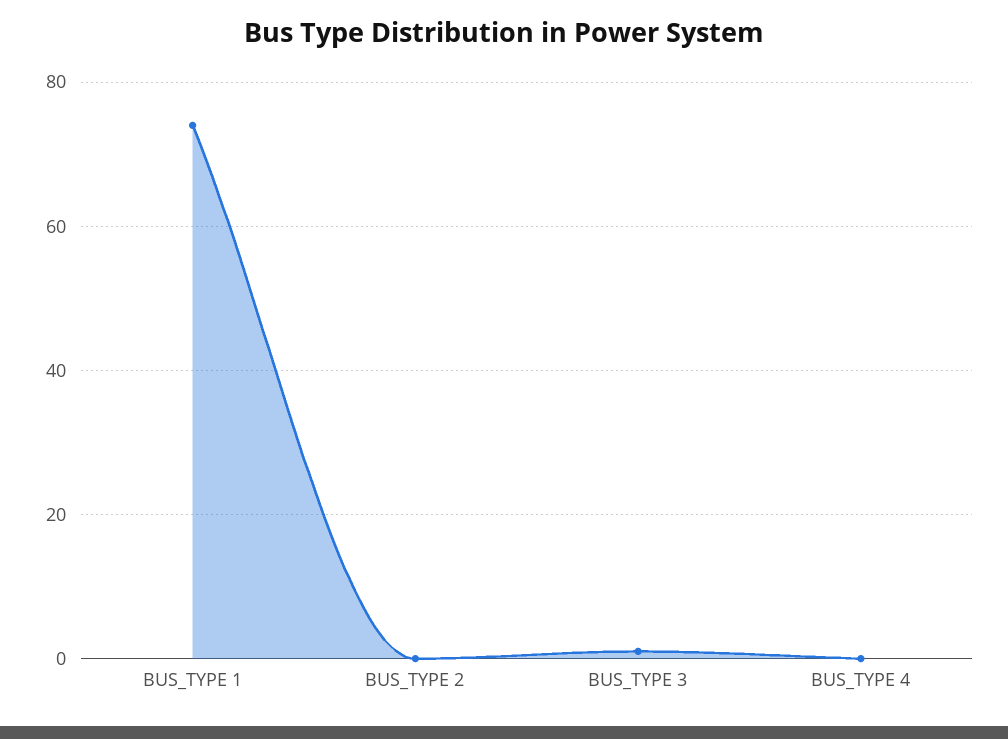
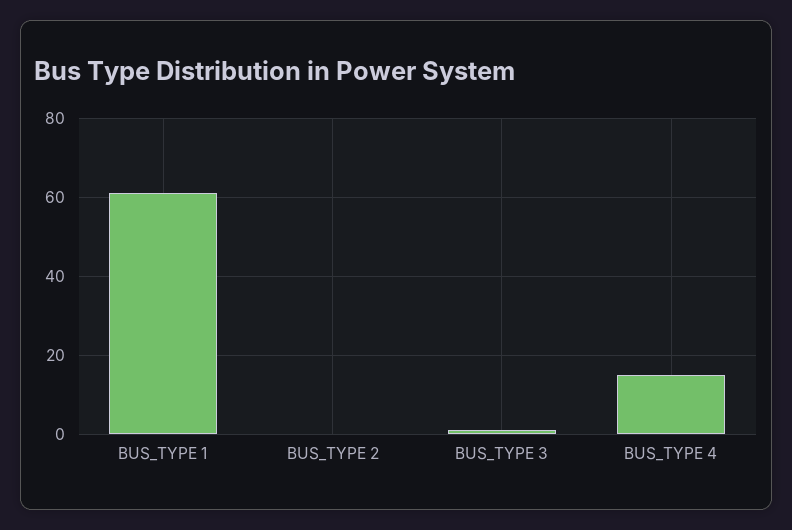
  {
-   "BUS_TYPE 1": 75,
+   "BUS_TYPE 1": 60,
    "BUS_TYPE 2": 0,
    "BUS_TYPE 3": 0,
-   "BUS_TYPE 4": 0
+   "BUS_TYPE 4": 15
  }

